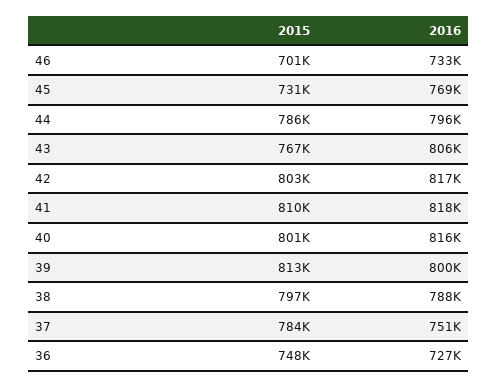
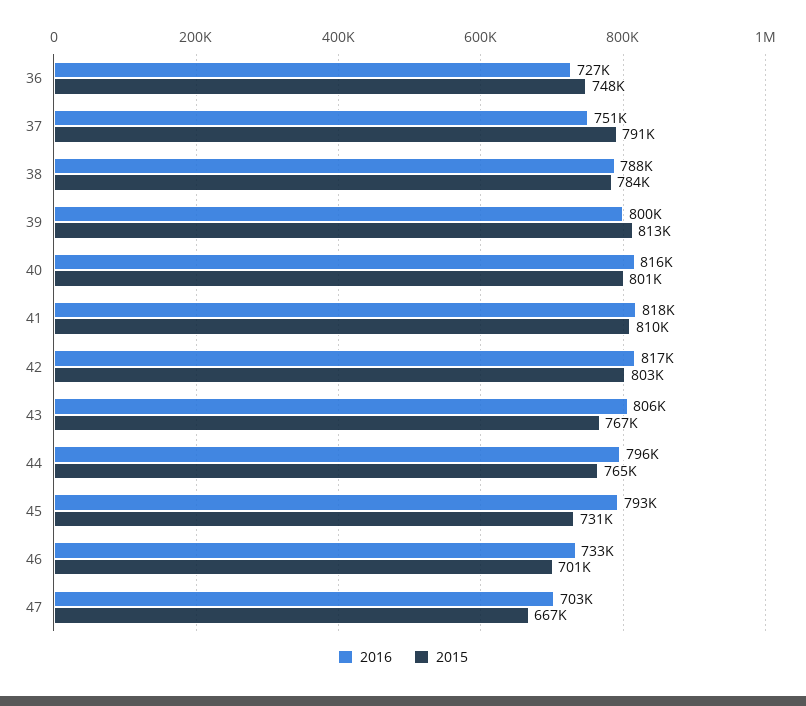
  {
    "2015": {
      "46": 701000,
      "45": 731000,
-     "44": 786000,
+     "44": 765000,
      "43": 767000,
      "42": 803000,
      "41": 810000,
      "40": 801000,
      "39": 813000,
-     "38": 797000,
+     "38": 784000,
-     "37": 784000,
+     "37": 791000,
-     "36": 748000
+     "36": 748000,
+     "47": 667000
    },
    "2016": {
      "46": 733000,
-     "45": 769000,
+     "45": 793000,
      "44": 796000,
      "43": 806000,
      "42": 817000,
      "41": 818000,
      "40": 816000,
      "39": 800000,
      "38": 788000,
      "37": 751000,
-     "36": 727000
+     "36": 727000,
+     "47": 703000
    }
  }

